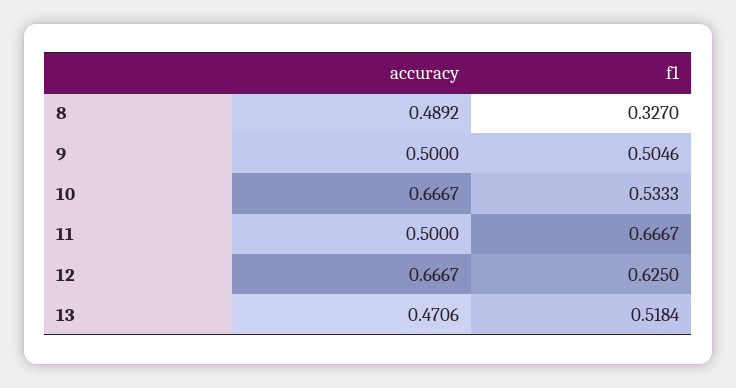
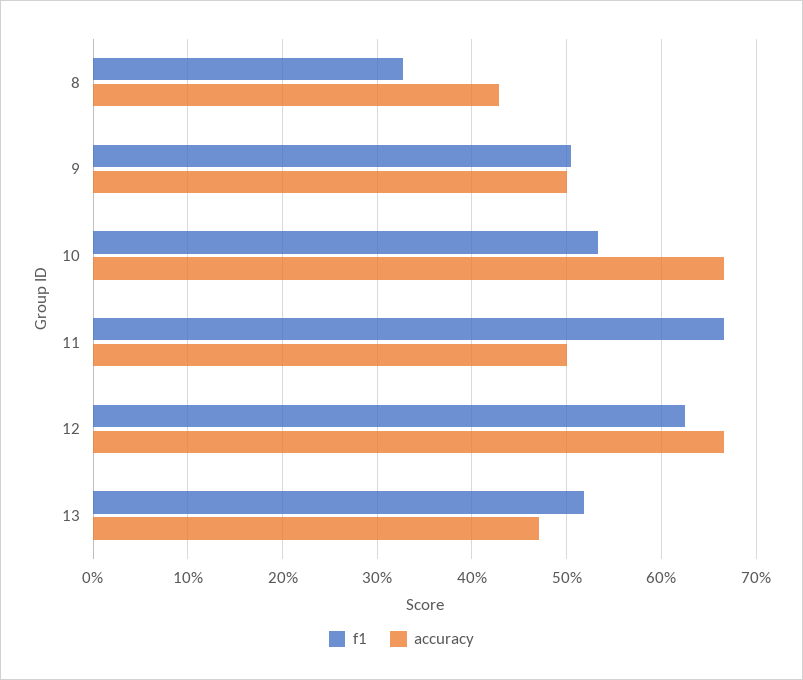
  {
    "accuracy": {
-     "8": 0.4892,
+     "8": 0.43,
      "9": 0.5,
      "10": 0.6667,
      "11": 0.5,
      "12": 0.6667,
      "13": 0.4706
    },
    "f1": {
      "8": 0.327,
      "9": 0.5046,
      "10": 0.5333,
      "11": 0.6667,
      "12": 0.625,
      "13": 0.5184
    }
  }

